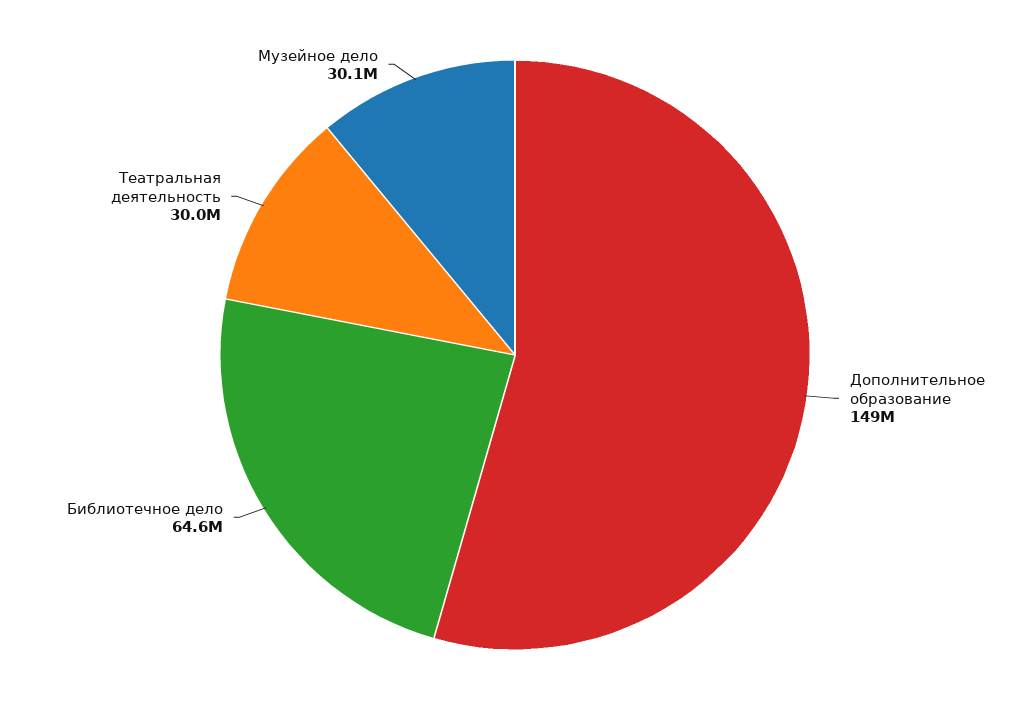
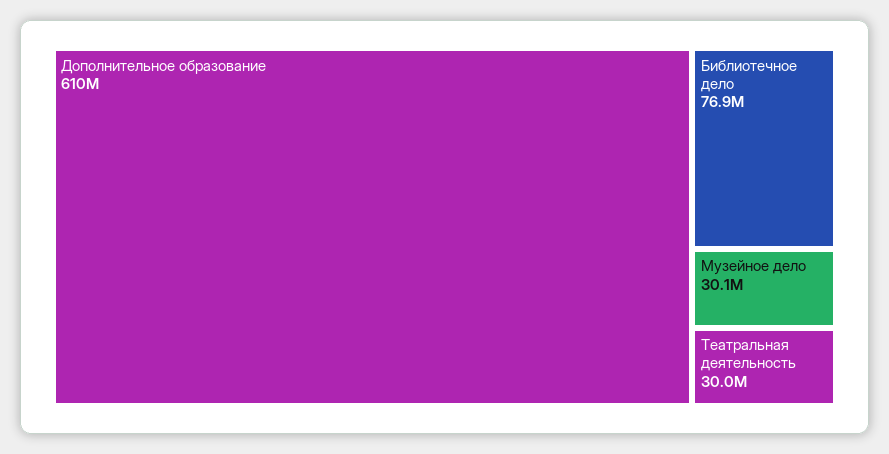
  {
-   "Дополнительное образование": 149000000,
+   "Дополнительное образование": 610000000,
-   "Библиотечное дело": 64600000,
+   "Библиотечное дело": 76900000,
    "Театральная деятельность": 30000000,
    "Музейное дело": 30100000
  }

